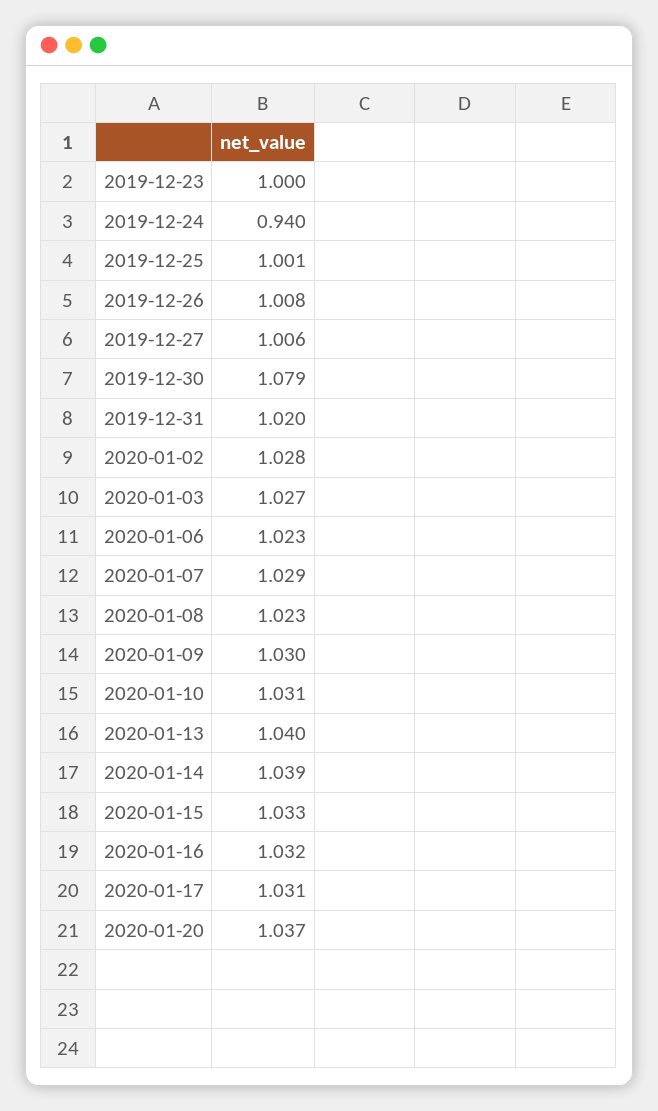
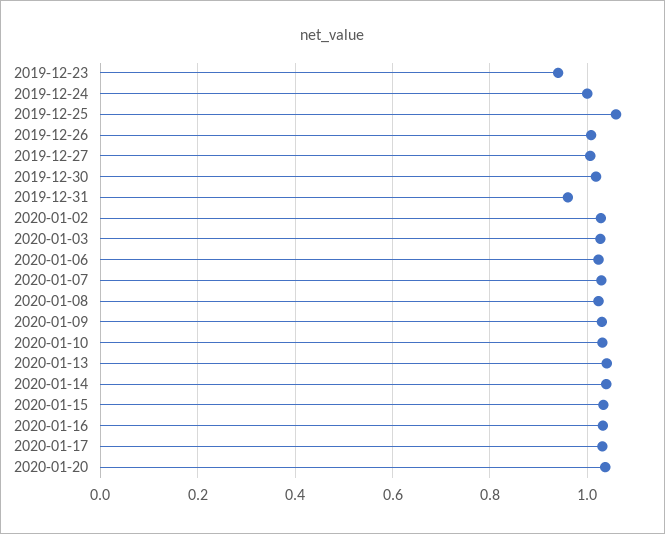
  {
-   "2019-12-23": 1,
+   "2019-12-23": 0.94,
-   "2019-12-24": 0.94,
+   "2019-12-24": 1,
-   "2019-12-25": 1.001,
+   "2019-12-25": 1.06,
    "2019-12-26": 1.008,
    "2019-12-27": 1.006,
-   "2019-12-30": 1.079,
+   "2019-12-30": 1.02,
-   "2019-12-31": 1.02,
+   "2019-12-31": 0.96,
    "2020-01-02": 1.028,
    "2020-01-03": 1.027,
    "2020-01-06": 1.023,
    "2020-01-07": 1.029,
    "2020-01-08": 1.023,
    "2020-01-09": 1.03,
    "2020-01-10": 1.031,
    "2020-01-13": 1.04,
    "2020-01-14": 1.039,
    "2020-01-15": 1.033,
    "2020-01-16": 1.032,
    "2020-01-17": 1.031,
    "2020-01-20": 1.037
  }

